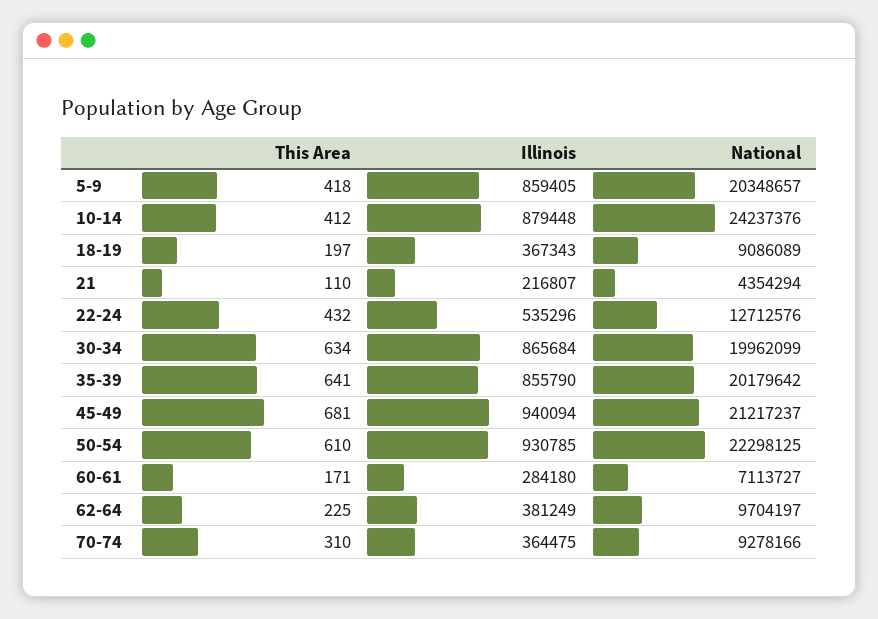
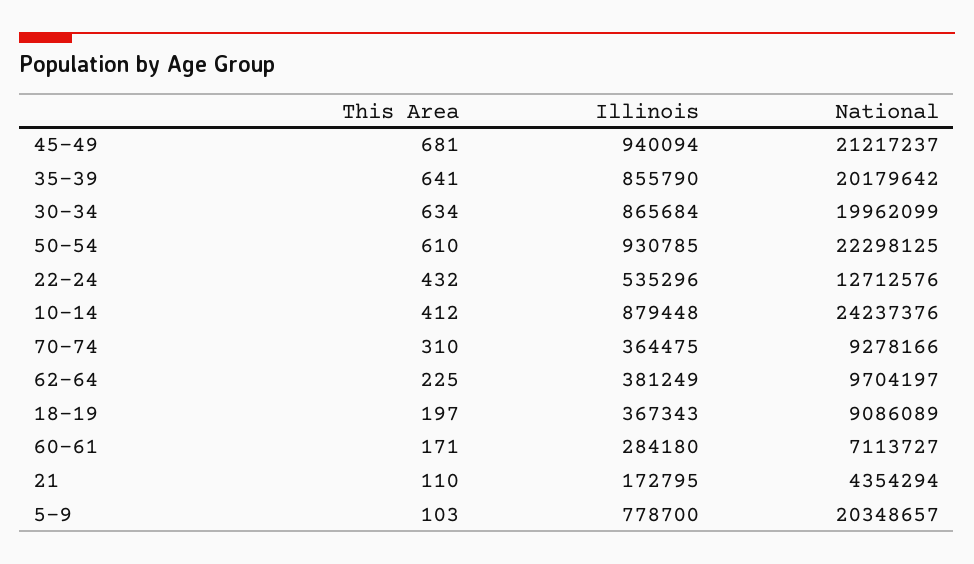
  {
    "This Area": {
-     "5-9": 418,
+     "5-9": 103,
      "10-14": 412,
      "18-19": 197,
      "21": 110,
      "22-24": 432,
      "30-34": 634,
      "35-39": 641,
      "45-49": 681,
      "50-54": 610,
      "60-61": 171,
      "62-64": 225,
      "70-74": 310
    },
    "Illinois": {
-     "5-9": 859405,
+     "5-9": 778700,
      "10-14": 879448,
      "18-19": 367343,
-     "21": 216807,
+     "21": 172795,
      "22-24": 535296,
      "30-34": 865684,
      "35-39": 855790,
      "45-49": 940094,
      "50-54": 930785,
      "60-61": 284180,
      "62-64": 381249,
      "70-74": 364475
    },
    "National": {
      "5-9": 20348657,
      "10-14": 24237376,
      "18-19": 9086089,
      "21": 4354294,
      "22-24": 12712576,
      "30-34": 19962099,
      "35-39": 20179642,
      "45-49": 21217237,
      "50-54": 22298125,
      "60-61": 7113727,
      "62-64": 9704197,
      "70-74": 9278166
    }
  }

